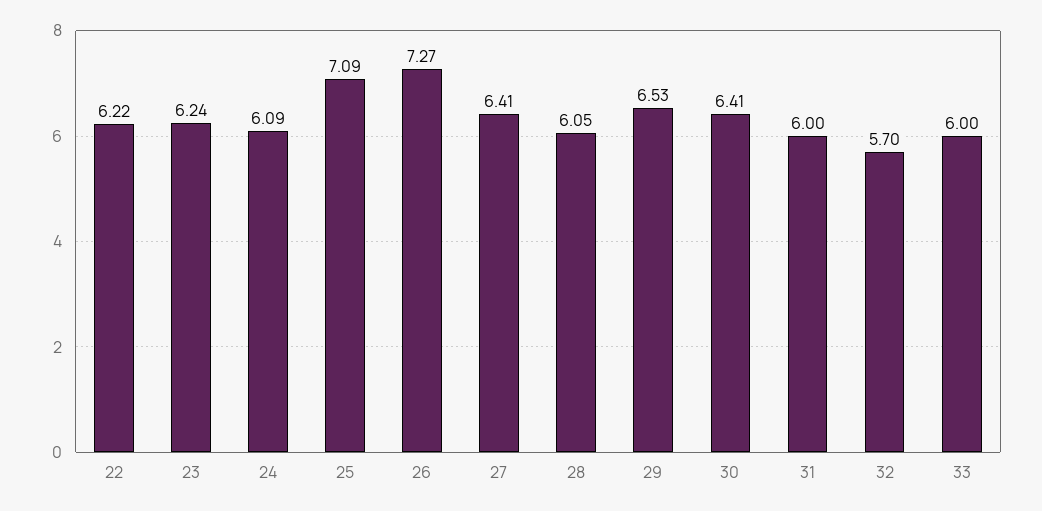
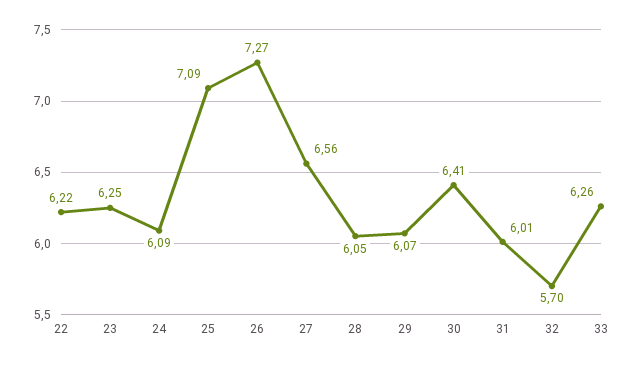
  {
    "22": 6.22,
-   "23": 6.24,
+   "23": 6.25,
    "24": 6.09,
    "25": 7.09,
    "26": 7.27,
-   "27": 6.41,
+   "27": 6.56,
    "28": 6.05,
-   "29": 6.53,
+   "29": 6.07,
    "30": 6.41,
-   "31": 6,
+   "31": 6.01,
    "32": 5.7,
-   "33": 6
+   "33": 6.26
  }

